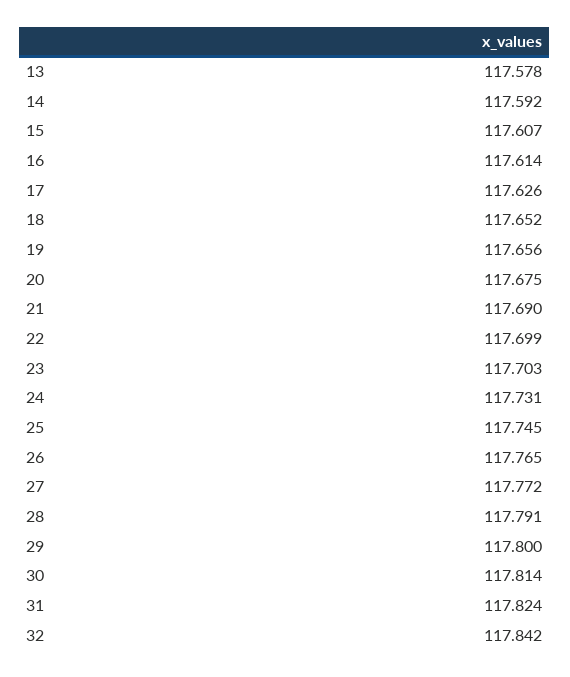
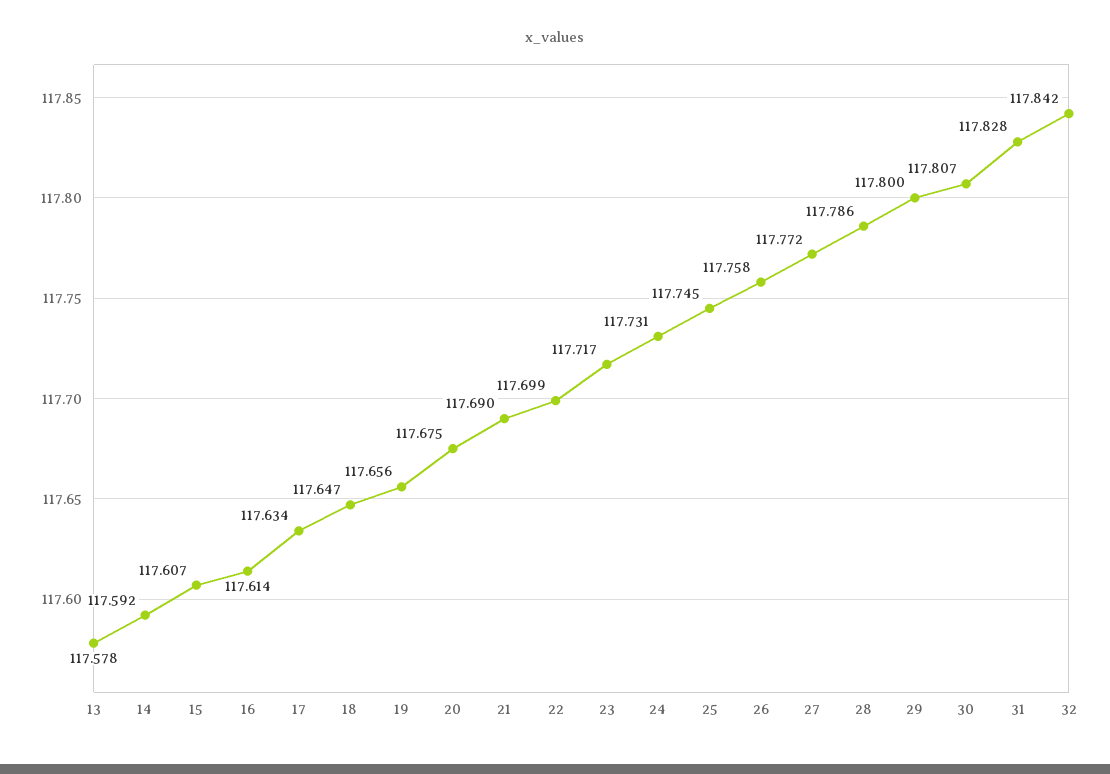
  {
    "13": 117.578,
    "14": 117.592,
    "15": 117.607,
    "16": 117.614,
-   "17": 117.626,
+   "17": 117.634,
-   "18": 117.652,
+   "18": 117.647,
    "19": 117.656,
    "20": 117.675,
    "21": 117.69,
    "22": 117.699,
-   "23": 117.703,
+   "23": 117.717,
    "24": 117.731,
    "25": 117.745,
-   "26": 117.765,
+   "26": 117.758,
    "27": 117.772,
-   "28": 117.791,
+   "28": 117.786,
    "29": 117.8,
-   "30": 117.814,
+   "30": 117.807,
-   "31": 117.824,
+   "31": 117.828,
    "32": 117.842
  }

